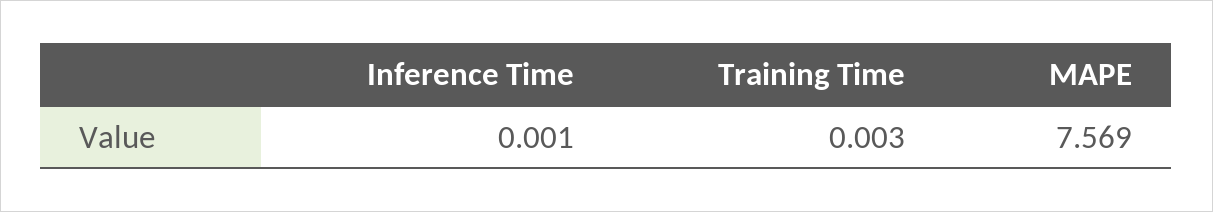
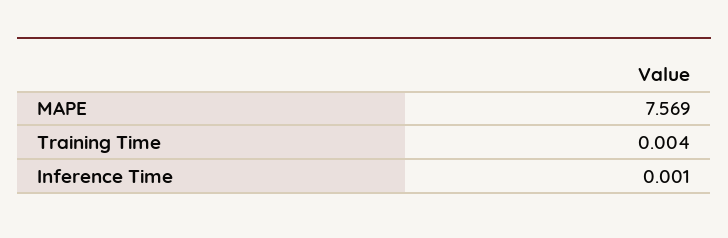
  {
    "Inference Time": 0.001,
-   "Training Time": 0.003,
+   "Training Time": 0.004,
    "MAPE": 7.569
  }

